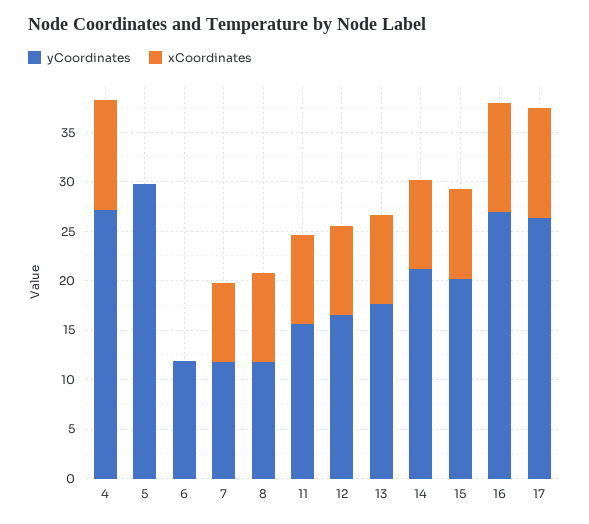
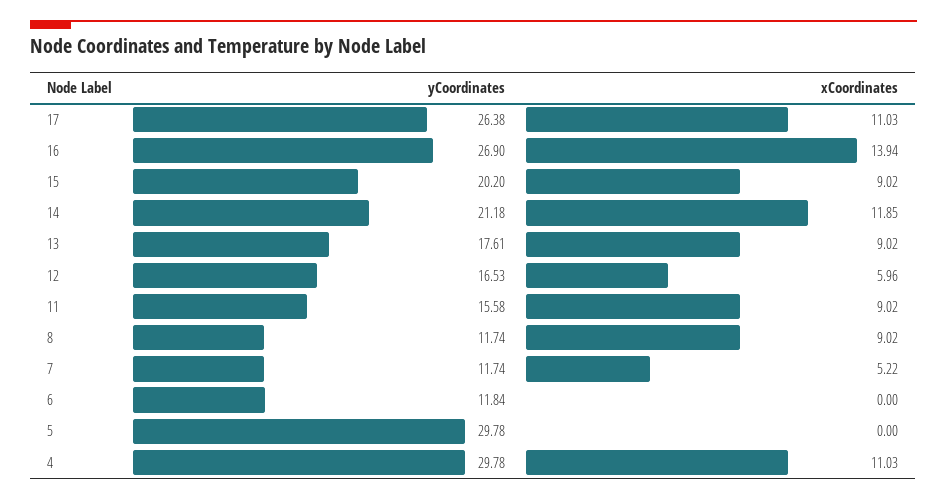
  {
    "yCoordinates": {
-     "4": 27,
+     "4": 29.78,
      "5": 29.78,
      "6": 11.84,
      "7": 11.74,
      "8": 11.74,
      "11": 15.58,
      "12": 16.53,
      "13": 17.61,
      "14": 21.18,
      "15": 20.2,
      "16": 26.9,
      "17": 26.38
    },
    "xCoordinates": {
      "4": 11.03,
      "5": 0,
      "6": 0,
-     "7": 8,
+     "7": 5.22,
      "8": 9.02,
      "11": 9.02,
-     "12": 9,
+     "12": 5.96,
      "13": 9.02,
-     "14": 9,
+     "14": 11.85,
      "15": 9.02,
-     "16": 11,
+     "16": 13.94,
      "17": 11.03
    }
  }

